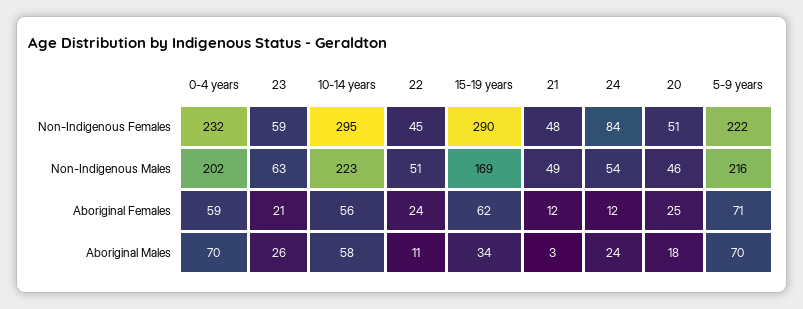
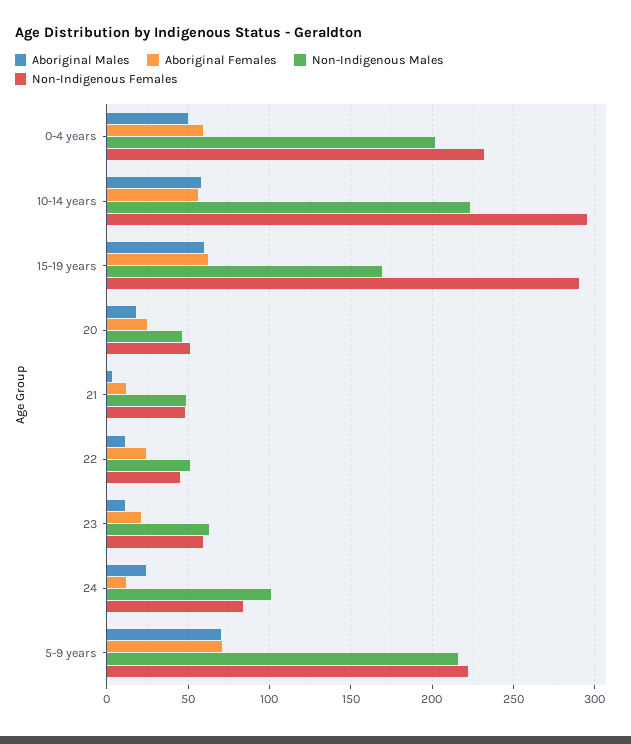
  {
    "Non-Indigenous Females": {
      "0-4 years": 232,
      "23": 59,
      "10-14 years": 295,
      "22": 45,
      "15-19 years": 290,
      "21": 48,
      "24": 84,
      "20": 51,
      "5-9 years": 222
    },
    "Non-Indigenous Males": {
      "0-4 years": 202,
      "23": 63,
      "10-14 years": 223,
      "22": 51,
      "15-19 years": 169,
      "21": 49,
-     "24": 54,
+     "24": 100,
      "20": 46,
      "5-9 years": 216
    },
    "Aboriginal Females": {
      "0-4 years": 59,
      "23": 21,
      "10-14 years": 56,
      "22": 24,
      "15-19 years": 62,
      "21": 12,
      "24": 12,
      "20": 25,
      "5-9 years": 71
    },
    "Aboriginal Males": {
-     "0-4 years": 70,
+     "0-4 years": 50,
-     "23": 26,
+     "23": 10,
      "10-14 years": 58,
      "22": 11,
-     "15-19 years": 34,
+     "15-19 years": 60,
      "21": 3,
      "24": 24,
      "20": 18,
      "5-9 years": 70
    }
  }

